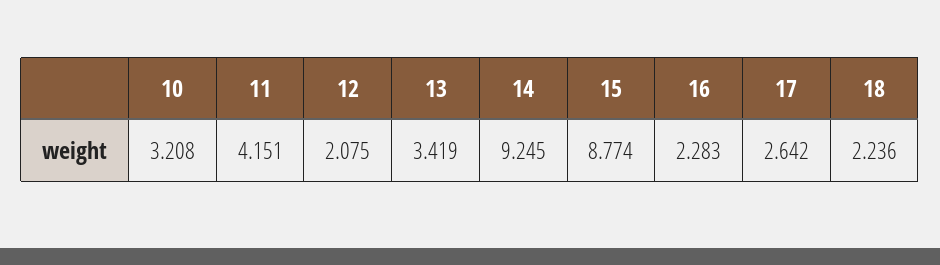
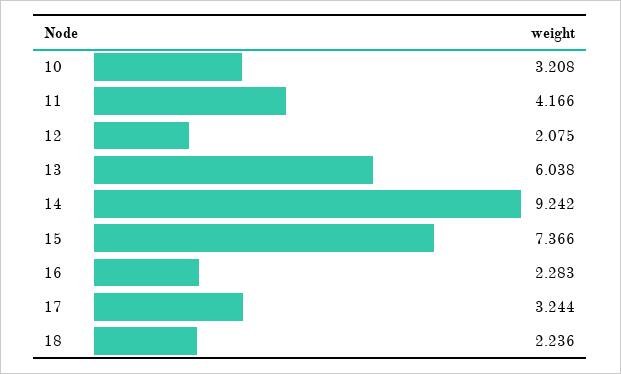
  {
    "10": 3.208,
-   "11": 4.151,
+   "11": 4.166,
    "12": 2.075,
-   "13": 3.419,
+   "13": 6.038,
-   "14": 9.245,
+   "14": 9.242,
-   "15": 8.774,
+   "15": 7.366,
    "16": 2.283,
-   "17": 2.642,
+   "17": 3.244,
    "18": 2.236
  }

